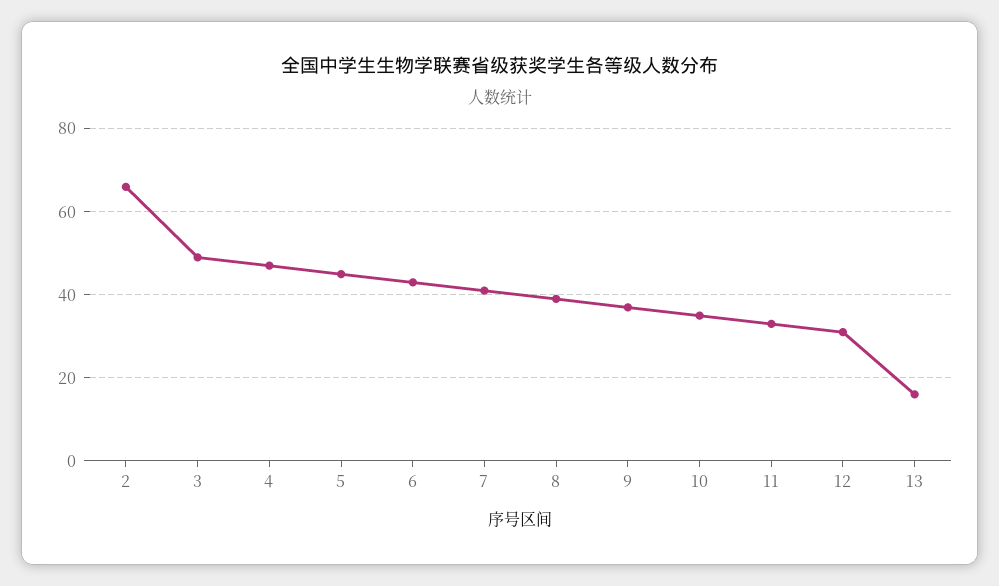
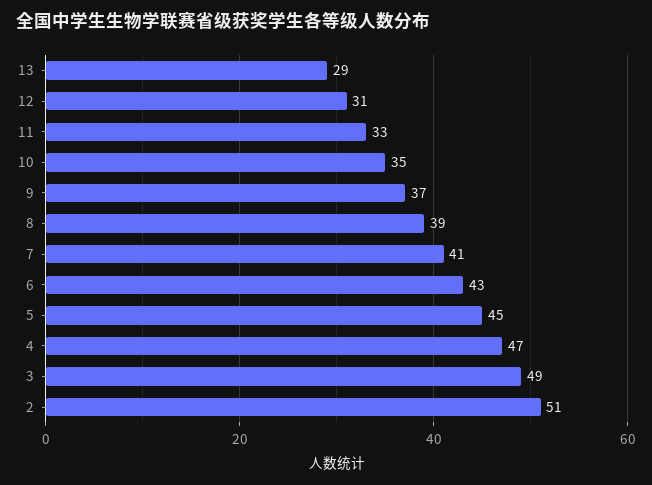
  {
-   "2": 65,
+   "2": 51,
    "3": 49,
    "4": 47,
    "5": 45,
    "6": 43,
    "7": 41,
    "8": 39,
    "9": 37,
    "10": 35,
    "11": 33,
    "12": 31,
-   "13": 15
+   "13": 29
  }

